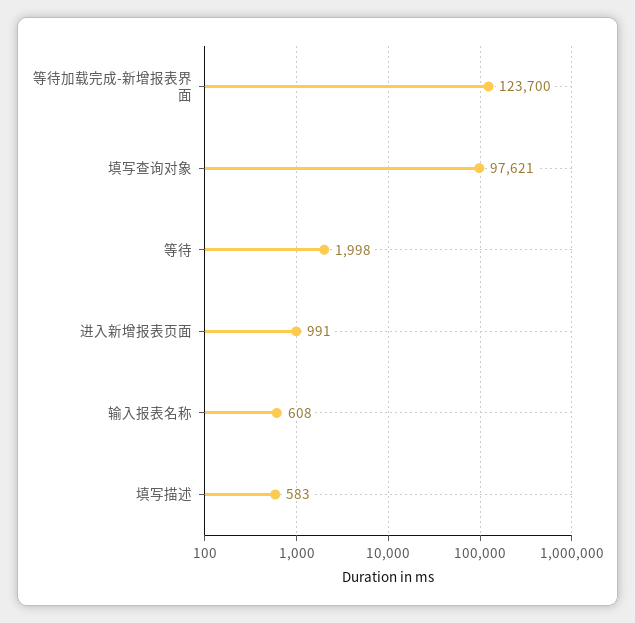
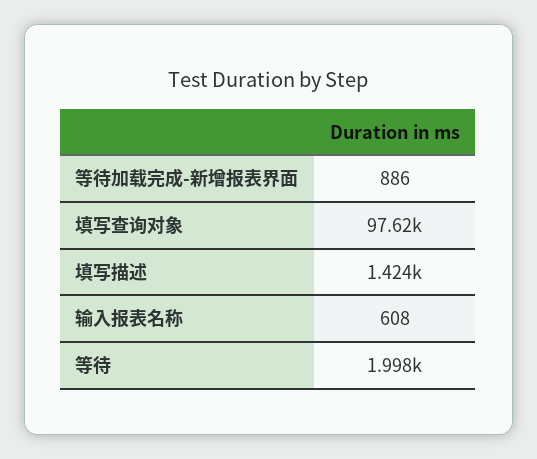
  {
-   "等待加载完成-新增报表界面": 123700,
+   "等待加载完成-新增报表界面": 886,
    "填写查询对象": 97621,
    "等待": 1998,
-   "进入新增报表页面": 991,
    "输入报表名称": 608,
-   "填写描述": 583
+   "填写描述": 1424
  }

